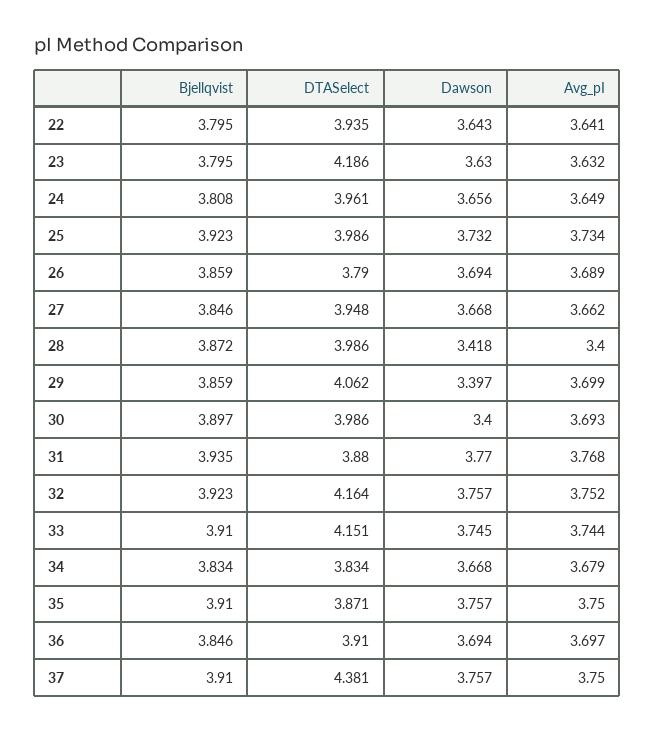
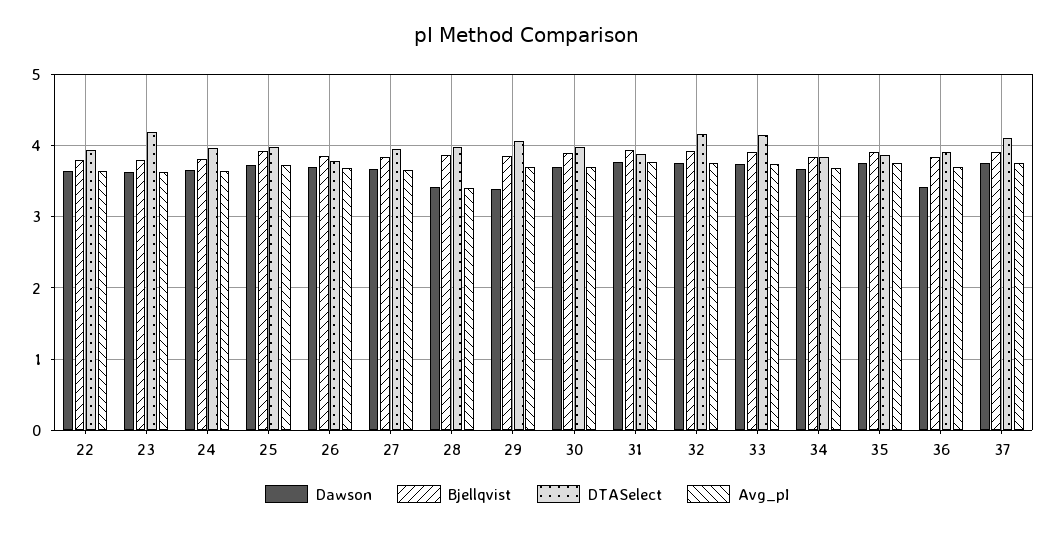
  {
    "Bjellqvist": {
      "22": 3.795,
      "23": 3.795,
      "24": 3.808,
      "25": 3.923,
      "26": 3.859,
      "27": 3.846,
      "28": 3.872,
      "29": 3.859,
      "30": 3.897,
      "31": 3.935,
      "32": 3.923,
      "33": 3.91,
      "34": 3.834,
      "35": 3.91,
      "36": 3.846,
      "37": 3.91
    },
    "DTASelect": {
      "22": 3.935,
      "23": 4.186,
      "24": 3.961,
      "25": 3.986,
      "26": 3.79,
      "27": 3.948,
      "28": 3.986,
      "29": 4.062,
      "30": 3.986,
      "31": 3.88,
      "32": 4.164,
      "33": 4.151,
      "34": 3.834,
      "35": 3.871,
      "36": 3.91,
-     "37": 4.381
+     "37": 4.1
    },
    "Dawson": {
      "22": 3.643,
      "23": 3.63,
      "24": 3.656,
      "25": 3.732,
      "26": 3.694,
      "27": 3.668,
      "28": 3.418,
      "29": 3.397,
-     "30": 3.4,
+     "30": 3.7,
      "31": 3.77,
      "32": 3.757,
      "33": 3.745,
      "34": 3.668,
      "35": 3.757,
-     "36": 3.694,
+     "36": 3.4,
      "37": 3.757
    },
    "Avg_pI": {
      "22": 3.641,
      "23": 3.632,
      "24": 3.649,
      "25": 3.734,
      "26": 3.689,
      "27": 3.662,
      "28": 3.4,
      "29": 3.699,
      "30": 3.693,
      "31": 3.768,
      "32": 3.752,
      "33": 3.744,
      "34": 3.679,
      "35": 3.75,
      "36": 3.697,
      "37": 3.75
    }
  }

